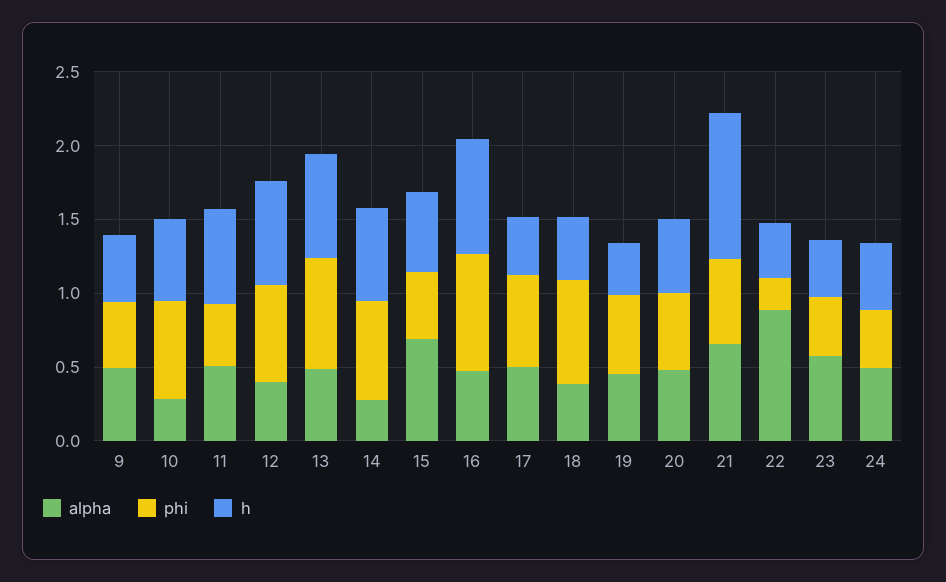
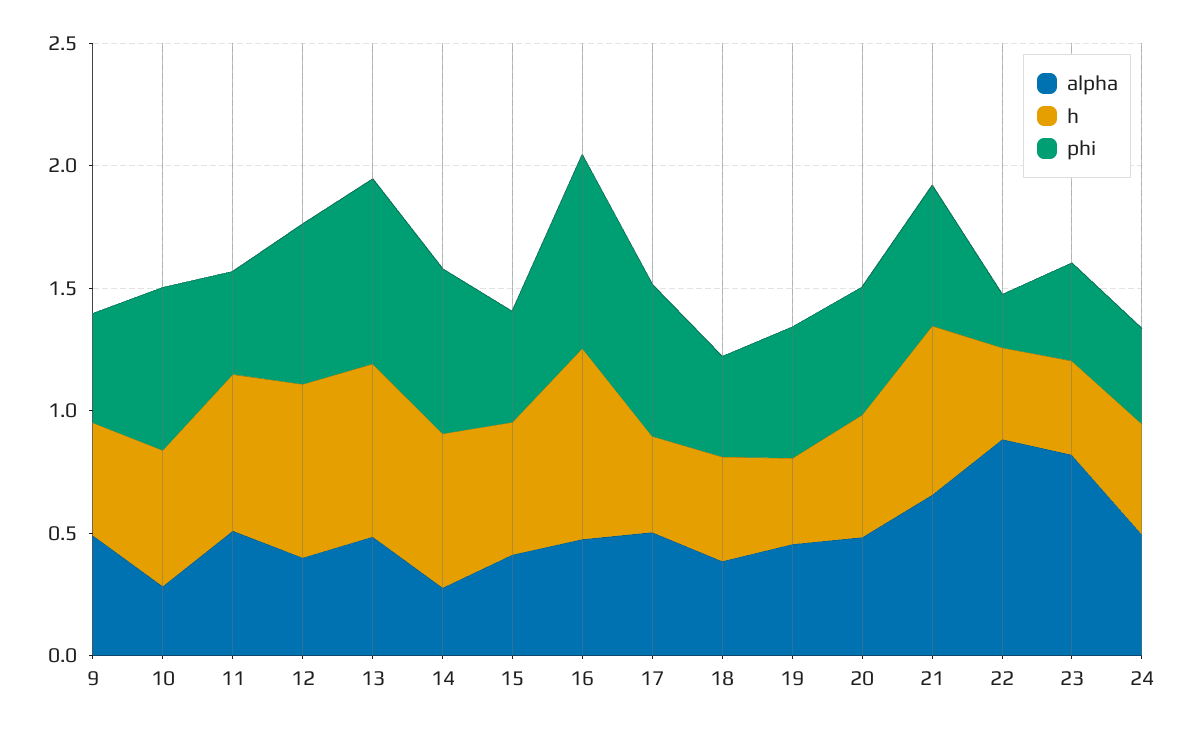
  {
    "alpha": {
      "9": 0.5,
      "10": 0.3,
      "11": 0.5,
      "12": 0.4,
      "13": 0.5,
      "14": 0.3,
-     "15": 0.7,
+     "15": 0.4,
      "16": 0.5,
      "17": 0.5,
      "18": 0.4,
      "19": 0.5,
      "20": 0.5,
      "21": 0.7,
      "22": 0.9,
-     "23": 0.6,
+     "23": 0.8,
      "24": 0.5
    },
    "phi": {
      "9": 0.4,
      "10": 0.7,
      "11": 0.4,
      "12": 0.7,
      "13": 0.8,
      "14": 0.7,
      "15": 0.5,
      "16": 0.8,
      "17": 0.6,
-     "18": 0.7,
+     "18": 0.4,
      "19": 0.5,
      "20": 0.5,
      "21": 0.6,
      "22": 0.2,
      "23": 0.4,
      "24": 0.4
    },
    "h": {
      "9": 0.5,
      "10": 0.6,
      "11": 0.6,
      "12": 0.7,
      "13": 0.7,
      "14": 0.6,
      "15": 0.5,
      "16": 0.8,
      "17": 0.4,
      "18": 0.4,
      "19": 0.4,
      "20": 0.5,
-     "21": 1,
+     "21": 0.7,
      "22": 0.4,
      "23": 0.4,
      "24": 0.5
    }
  }

